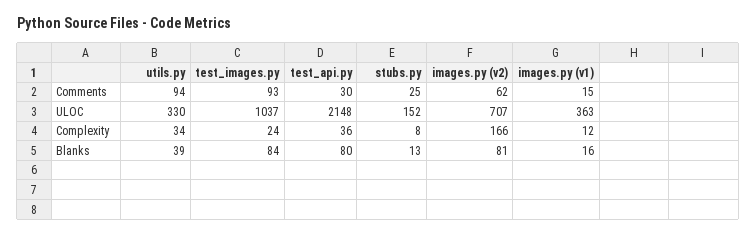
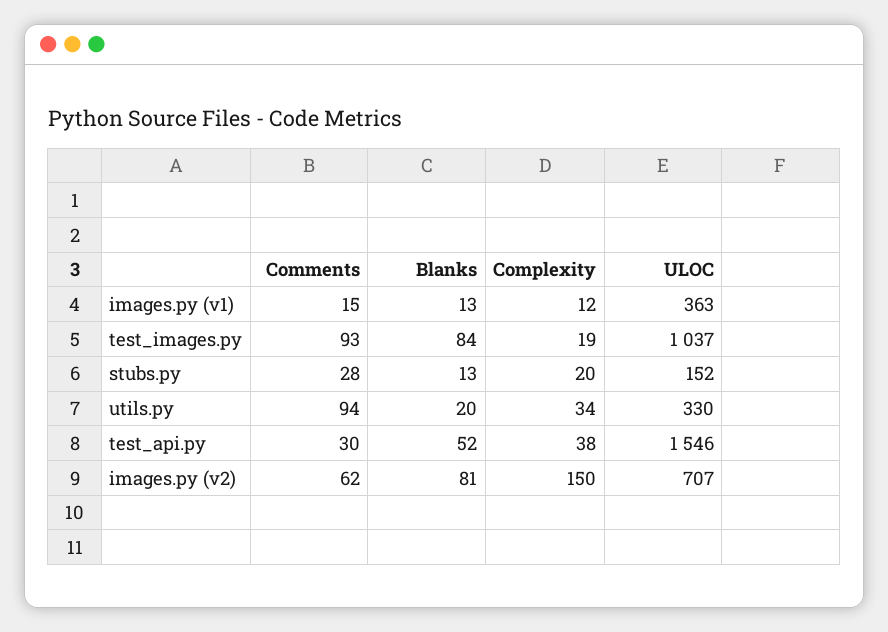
  {
    "utils.py": {
      "Comments": 94,
      "ULOC": 330,
      "Complexity": 34,
-     "Blanks": 39
+     "Blanks": 20
    },
    "test_images.py": {
      "Comments": 93,
      "ULOC": 1037,
-     "Complexity": 24,
+     "Complexity": 19,
      "Blanks": 84
    },
    "test_api.py": {
      "Comments": 30,
-     "ULOC": 2148,
+     "ULOC": 1546,
-     "Complexity": 36,
+     "Complexity": 38,
-     "Blanks": 80
+     "Blanks": 52
    },
    "stubs.py": {
-     "Comments": 25,
+     "Comments": 28,
      "ULOC": 152,
-     "Complexity": 8,
+     "Complexity": 20,
      "Blanks": 13
    },
    "images.py (v2)": {
      "Comments": 62,
      "ULOC": 707,
-     "Complexity": 166,
+     "Complexity": 150,
      "Blanks": 81
    },
    "images.py (v1)": {
      "Comments": 15,
      "ULOC": 363,
      "Complexity": 12,
-     "Blanks": 16
+     "Blanks": 13
    }
  }

